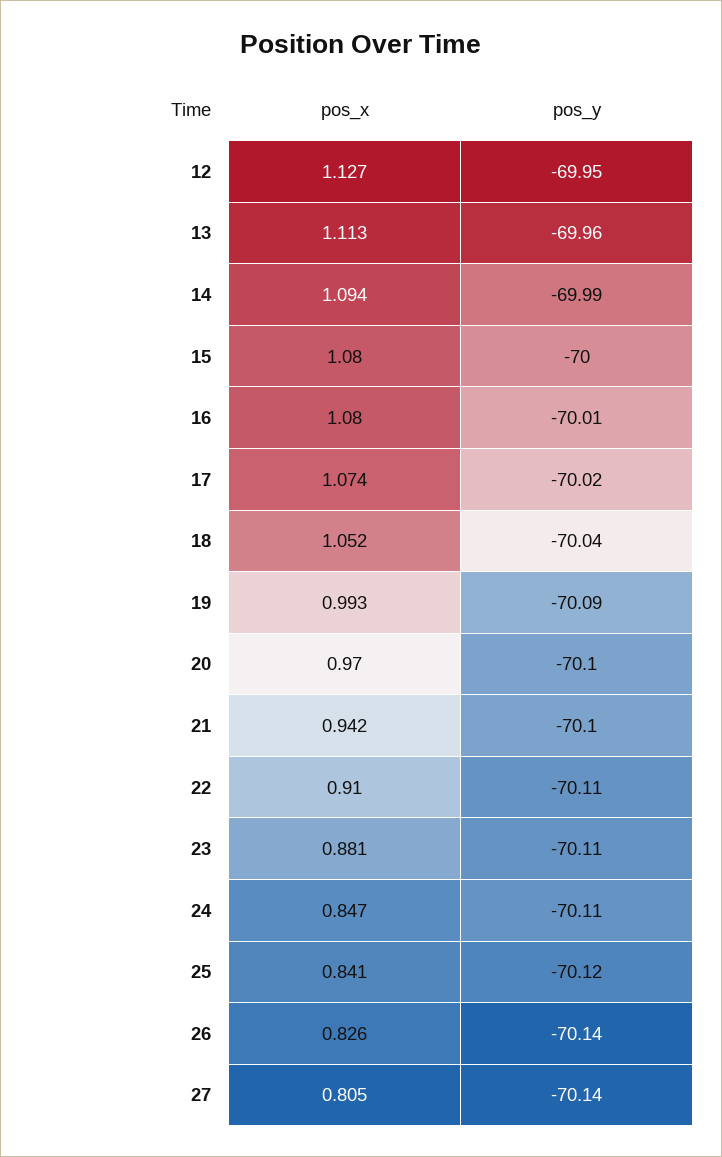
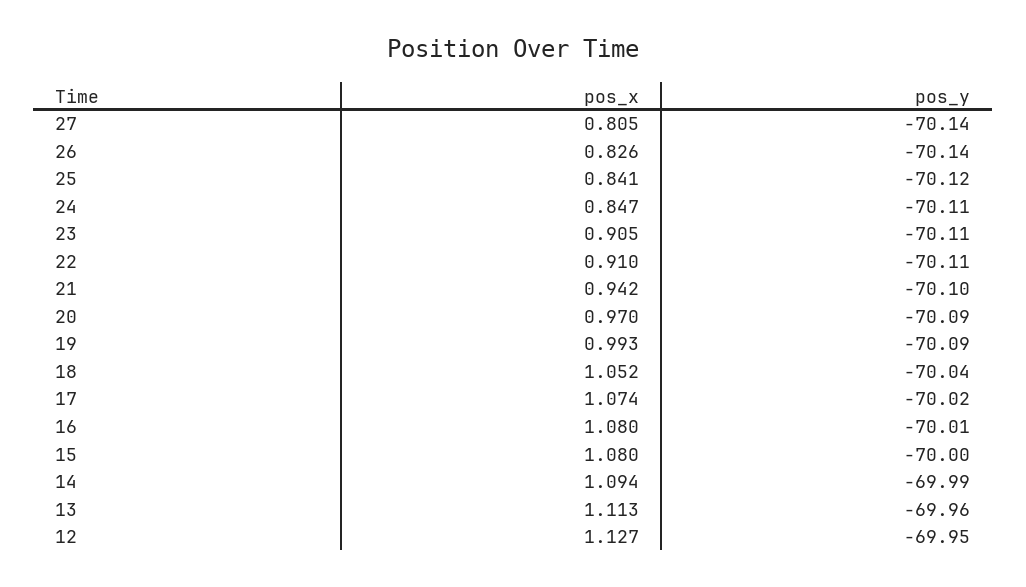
  {
    "pos_x": {
      "12": 1.127,
      "13": 1.113,
      "14": 1.094,
      "15": 1.08,
      "16": 1.08,
      "17": 1.074,
      "18": 1.052,
      "19": 0.993,
      "20": 0.97,
      "21": 0.942,
      "22": 0.91,
-     "23": 0.881,
+     "23": 0.905,
      "24": 0.847,
      "25": 0.841,
      "26": 0.826,
      "27": 0.805
    },
    "pos_y": {
      "12": -69.95,
      "13": -69.96,
      "14": -69.99,
      "15": -70,
      "16": -70.01,
      "17": -70.02,
      "18": -70.04,
      "19": -70.09,
-     "20": -70.1,
+     "20": -70.09,
      "21": -70.1,
      "22": -70.11,
      "23": -70.11,
      "24": -70.11,
      "25": -70.12,
      "26": -70.14,
      "27": -70.14
    }
  }

